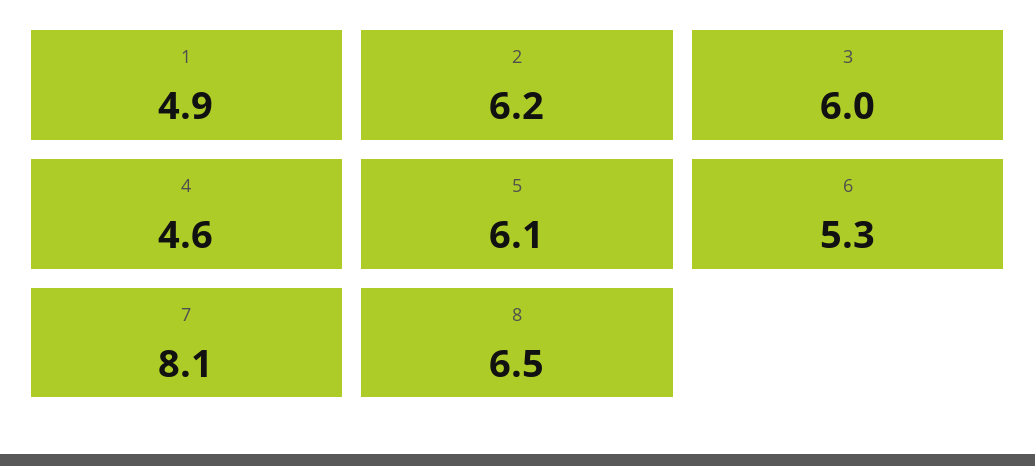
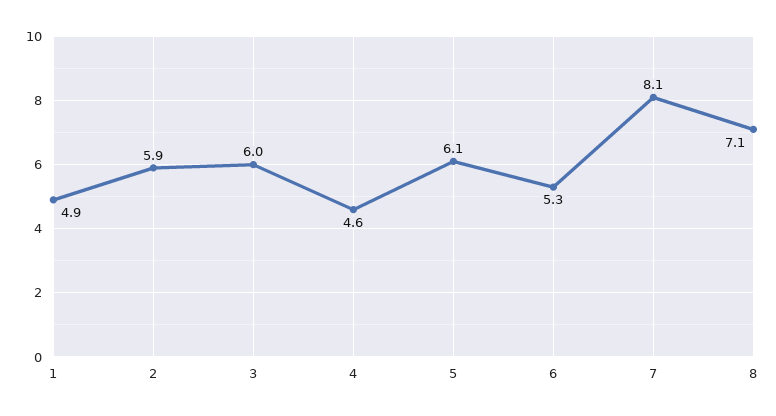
  {
    "1": 4.9,
-   "2": 6.2,
+   "2": 5.9,
    "3": 6,
    "4": 4.6,
    "5": 6.1,
    "6": 5.3,
    "7": 8.1,
-   "8": 6.5
+   "8": 7.1
  }

